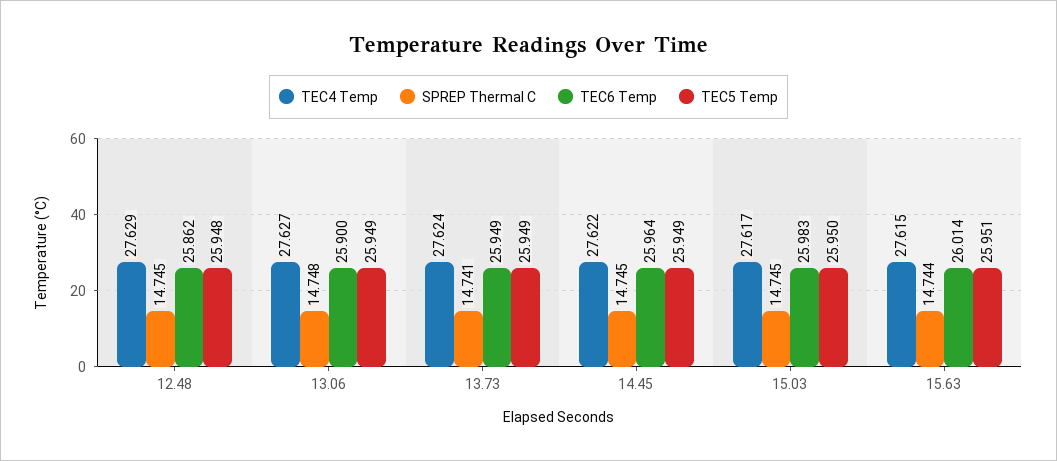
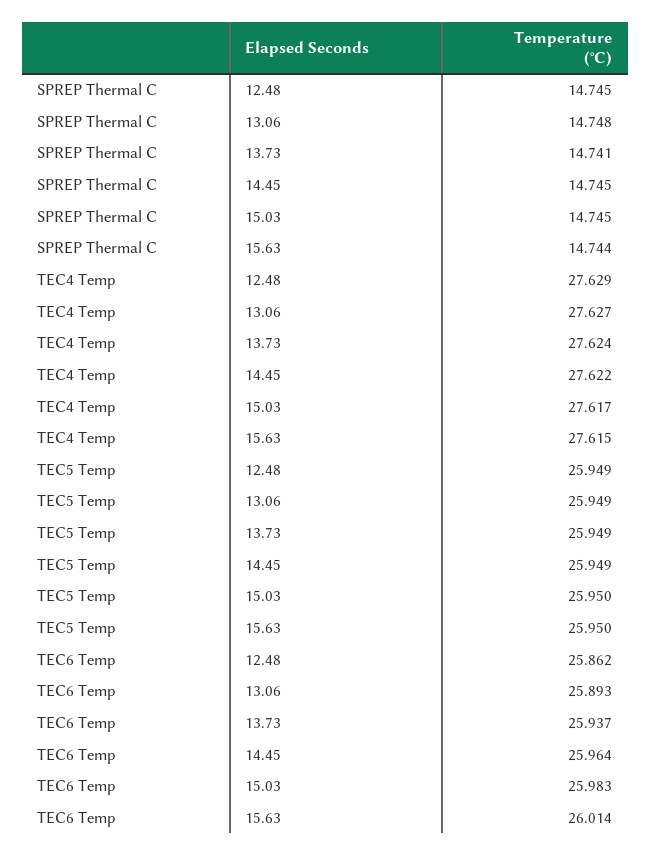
  {
    "TEC4 Temp": {
      "12.48": 27.629,
      "13.06": 27.627,
      "13.73": 27.624,
      "14.45": 27.622,
      "15.03": 27.617,
      "15.63": 27.615
    },
    "SPREP Thermal C": {
      "12.48": 14.745,
      "13.06": 14.748,
      "13.73": 14.741,
      "14.45": 14.745,
      "15.03": 14.745,
      "15.63": 14.744
    },
    "TEC6 Temp": {
      "12.48": 25.862,
-     "13.06": 25.9,
+     "13.06": 25.893,
-     "13.73": 25.949,
+     "13.73": 25.937,
      "14.45": 25.964,
      "15.03": 25.983,
      "15.63": 26.014
    },
    "TEC5 Temp": {
-     "12.48": 25.948,
+     "12.48": 25.949,
      "13.06": 25.949,
      "13.73": 25.949,
      "14.45": 25.949,
      "15.03": 25.95,
-     "15.63": 25.951
+     "15.63": 25.95
    }
  }

